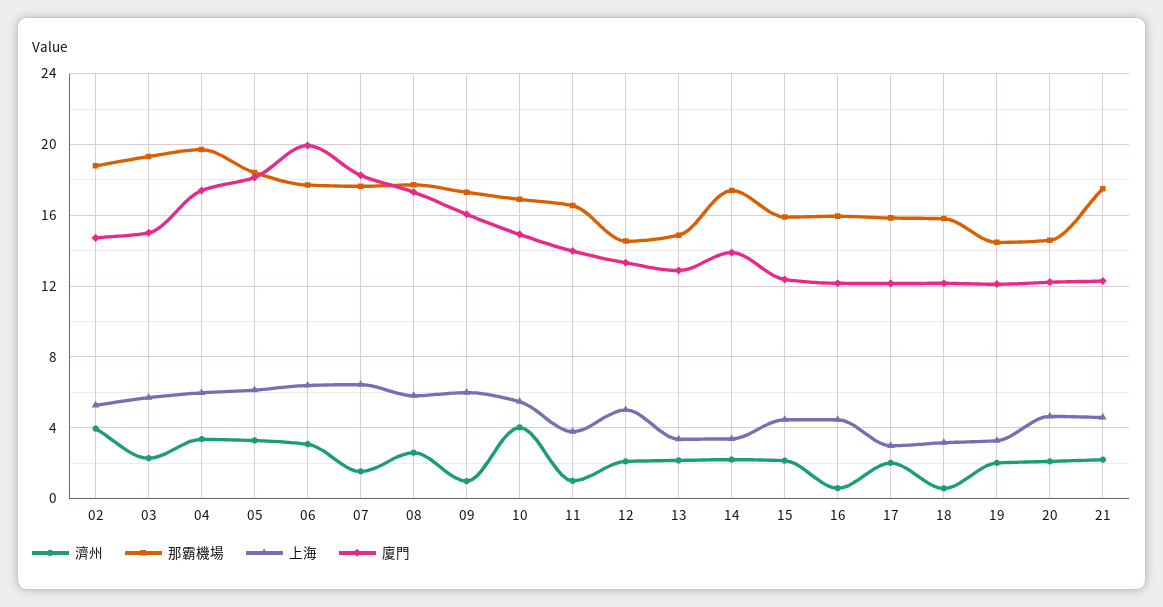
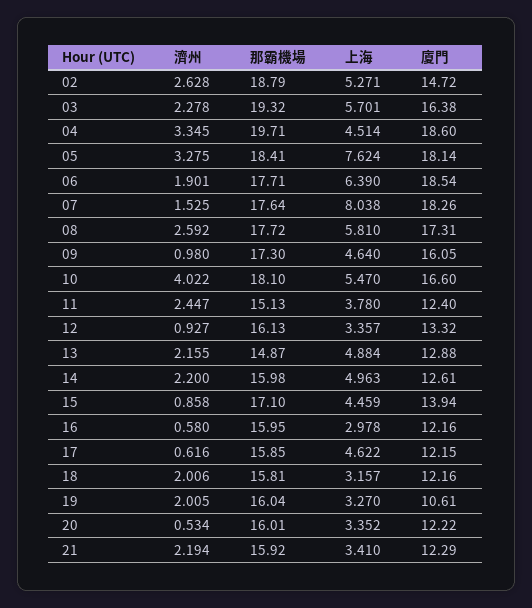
  {
    "濟州": {
-     "02": 4,
+     "02": 2.628,
      "03": 2.278,
      "04": 3.345,
      "05": 3.275,
-     "06": 3,
+     "06": 1.901,
      "07": 1.525,
      "08": 2.592,
      "09": 0.98,
      "10": 4.022,
-     "11": 1,
+     "11": 2.447,
-     "12": 2,
+     "12": 0.927,
      "13": 2.155,
      "14": 2.2,
-     "15": 2,
+     "15": 0.858,
      "16": 0.58,
-     "17": 2,
+     "17": 0.616,
-     "18": 0.5,
+     "18": 2.006,
      "19": 2.005,
-     "20": 2,
+     "20": 0.534,
      "21": 2.194
    },
    "那霸機場": {
      "02": 18.79,
      "03": 19.32,
      "04": 19.71,
      "05": 18.41,
      "06": 17.71,
      "07": 17.64,
      "08": 17.72,
      "09": 17.3,
-     "10": 17,
+     "10": 18.1,
-     "11": 16.5,
+     "11": 15.13,
-     "12": 14.5,
+     "12": 16.13,
      "13": 14.87,
-     "14": 17.5,
+     "14": 15.98,
-     "15": 16,
+     "15": 17.1,
      "16": 15.95,
      "17": 15.85,
      "18": 15.81,
-     "19": 14.5,
+     "19": 16.04,
-     "20": 14.5,
+     "20": 16.01,
-     "21": 17.5
+     "21": 15.92
    },
    "上海": {
      "02": 5.271,
      "03": 5.701,
-     "04": 6,
+     "04": 4.514,
-     "05": 6,
+     "05": 7.624,
      "06": 6.39,
-     "07": 6.5,
+     "07": 8.038,
      "08": 5.81,
-     "09": 6,
+     "09": 4.64,
      "10": 5.47,
      "11": 3.78,
-     "12": 5,
+     "12": 3.357,
-     "13": 3.5,
+     "13": 4.884,
-     "14": 3.5,
+     "14": 4.963,
      "15": 4.459,
-     "16": 4.5,
+     "16": 2.978,
-     "17": 3,
+     "17": 4.622,
      "18": 3.157,
      "19": 3.27,
-     "20": 4.5,
+     "20": 3.352,
-     "21": 4.5
+     "21": 3.41
    },
    "廈門": {
      "02": 14.72,
-     "03": 15,
+     "03": 16.38,
-     "04": 17.5,
+     "04": 18.6,
      "05": 18.14,
-     "06": 20,
+     "06": 18.54,
      "07": 18.26,
      "08": 17.31,
      "09": 16.05,
-     "10": 15,
+     "10": 16.6,
-     "11": 14,
+     "11": 12.4,
      "12": 13.32,
      "13": 12.88,
-     "14": 14,
+     "14": 12.61,
-     "15": 12.5,
+     "15": 13.94,
      "16": 12.16,
      "17": 12.15,
      "18": 12.16,
-     "19": 12,
+     "19": 10.61,
      "20": 12.22,
      "21": 12.29
    }
  }

